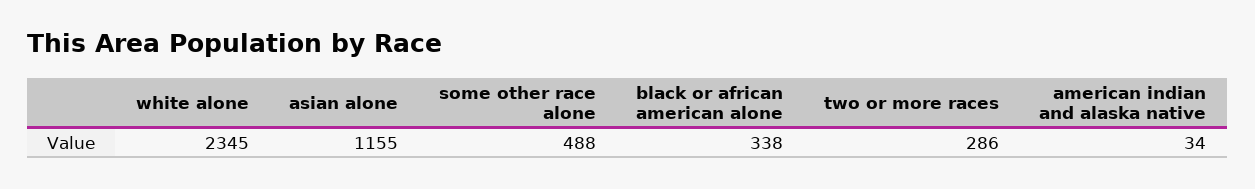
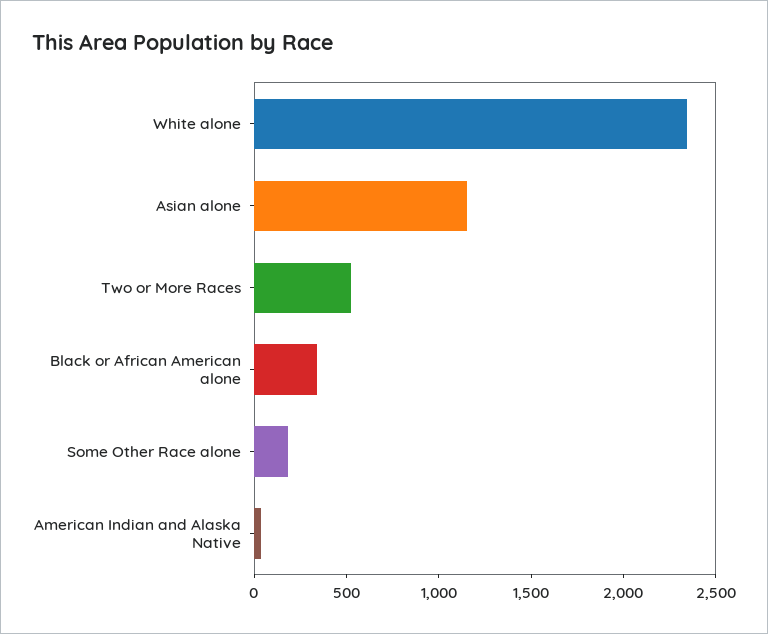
  {
    "white alone": 2345,
    "asian alone": 1155,
-   "some other race alone": 488,
+   "some other race alone": 200,
    "black or african american alone": 338,
-   "two or more races": 286,
+   "two or more races": 500,
    "american indian and alaska native": 34
  }

